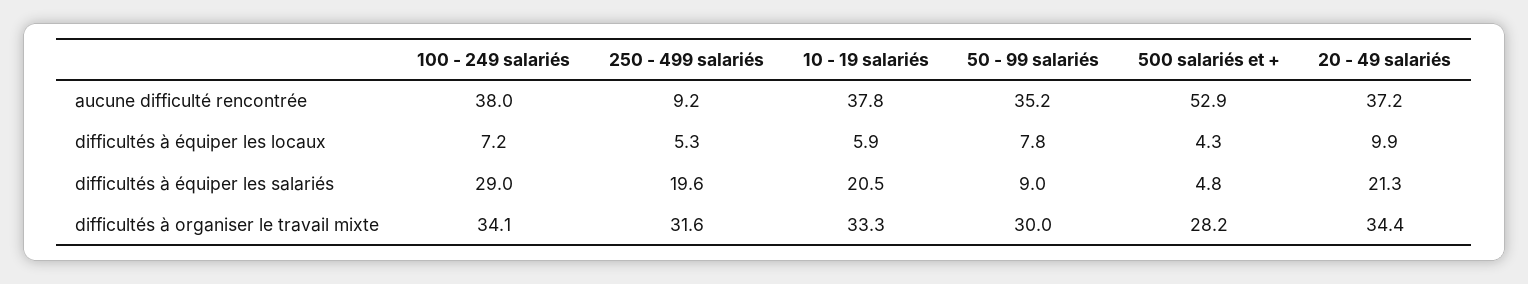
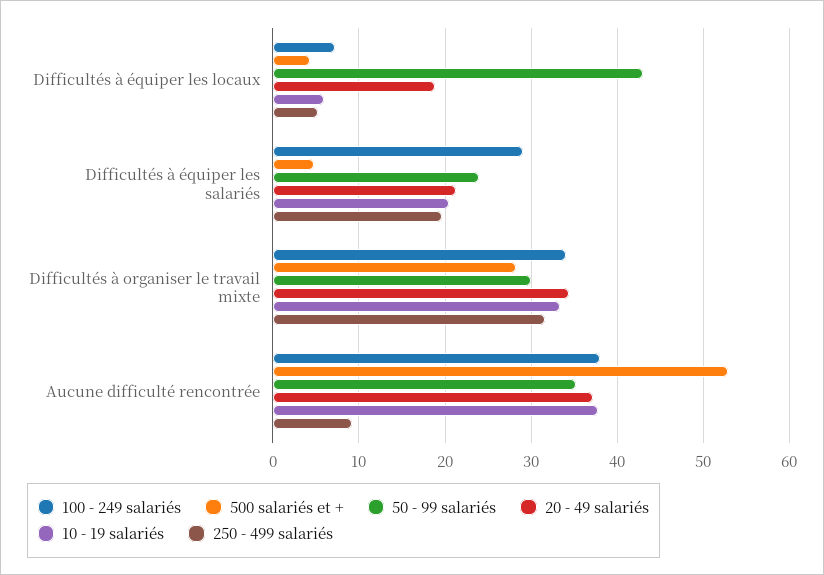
  {
    "100 - 249 salariés": {
      "aucune difficulté rencontrée": 38,
      "difficultés à équiper les locaux": 7.2,
      "difficultés à équiper les salariés": 29,
      "difficultés à organiser le travail mixte": 34.1
    },
    "250 - 499 salariés": {
      "aucune difficulté rencontrée": 9.2,
      "difficultés à équiper les locaux": 5.3,
      "difficultés à équiper les salariés": 19.6,
      "difficultés à organiser le travail mixte": 31.6
    },
    "10 - 19 salariés": {
      "aucune difficulté rencontrée": 37.8,
      "difficultés à équiper les locaux": 5.9,
      "difficultés à équiper les salariés": 20.5,
      "difficultés à organiser le travail mixte": 33.3
    },
    "50 - 99 salariés": {
      "aucune difficulté rencontrée": 35.2,
-     "difficultés à équiper les locaux": 7.8,
+     "difficultés à équiper les locaux": 43,
-     "difficultés à équiper les salariés": 9,
+     "difficultés à équiper les salariés": 24,
      "difficultés à organiser le travail mixte": 30
    },
    "500 salariés et +": {
      "aucune difficulté rencontrée": 52.9,
      "difficultés à équiper les locaux": 4.3,
      "difficultés à équiper les salariés": 4.8,
      "difficultés à organiser le travail mixte": 28.2
    },
    "20 - 49 salariés": {
      "aucune difficulté rencontrée": 37.2,
-     "difficultés à équiper les locaux": 9.9,
+     "difficultés à équiper les locaux": 19,
      "difficultés à équiper les salariés": 21.3,
      "difficultés à organiser le travail mixte": 34.4
    }
  }

